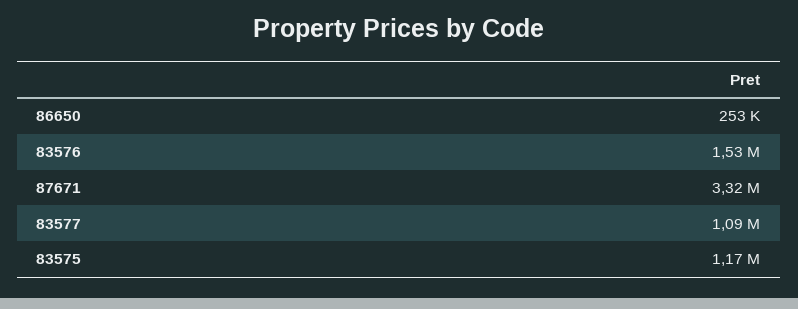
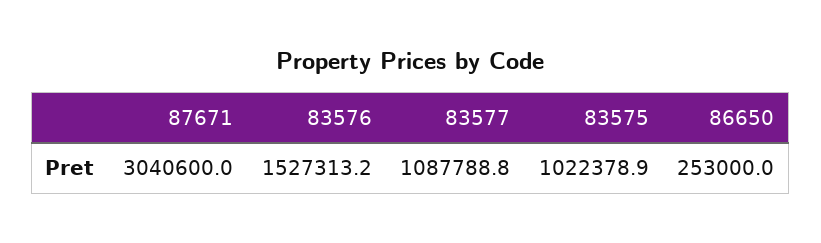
  {
    "86650": 253000,
    "83576": 1527313.2,
-   "87671": 3320000,
+   "87671": 3040600,
    "83577": 1087788.8,
-   "83575": 1170000
+   "83575": 1022378.9
  }

